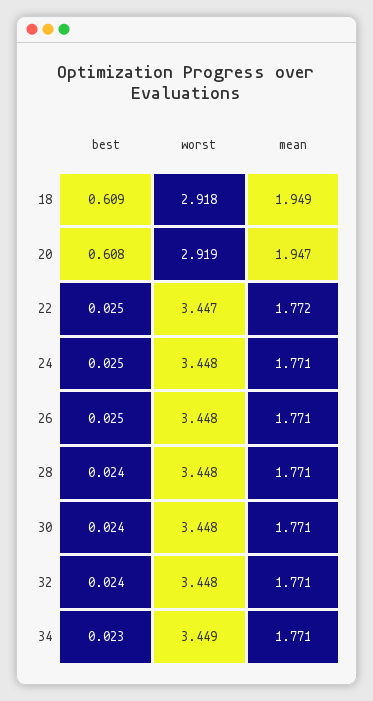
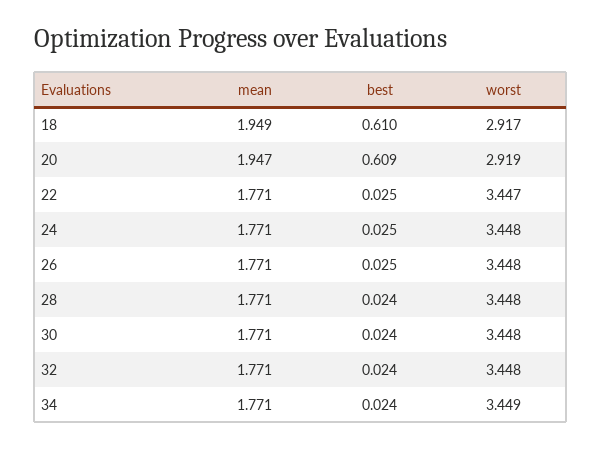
  {
    "best": {
-     "18": 0.609,
+     "18": 0.61,
-     "20": 0.608,
+     "20": 0.609,
      "22": 0.025,
      "24": 0.025,
      "26": 0.025,
      "28": 0.024,
      "30": 0.024,
      "32": 0.024,
-     "34": 0.023
+     "34": 0.024
    },
    "worst": {
-     "18": 2.918,
+     "18": 2.917,
      "20": 2.919,
      "22": 3.447,
      "24": 3.448,
      "26": 3.448,
      "28": 3.448,
      "30": 3.448,
      "32": 3.448,
      "34": 3.449
    },
    "mean": {
      "18": 1.949,
      "20": 1.947,
-     "22": 1.772,
+     "22": 1.771,
      "24": 1.771,
      "26": 1.771,
      "28": 1.771,
      "30": 1.771,
      "32": 1.771,
      "34": 1.771
    }
  }

